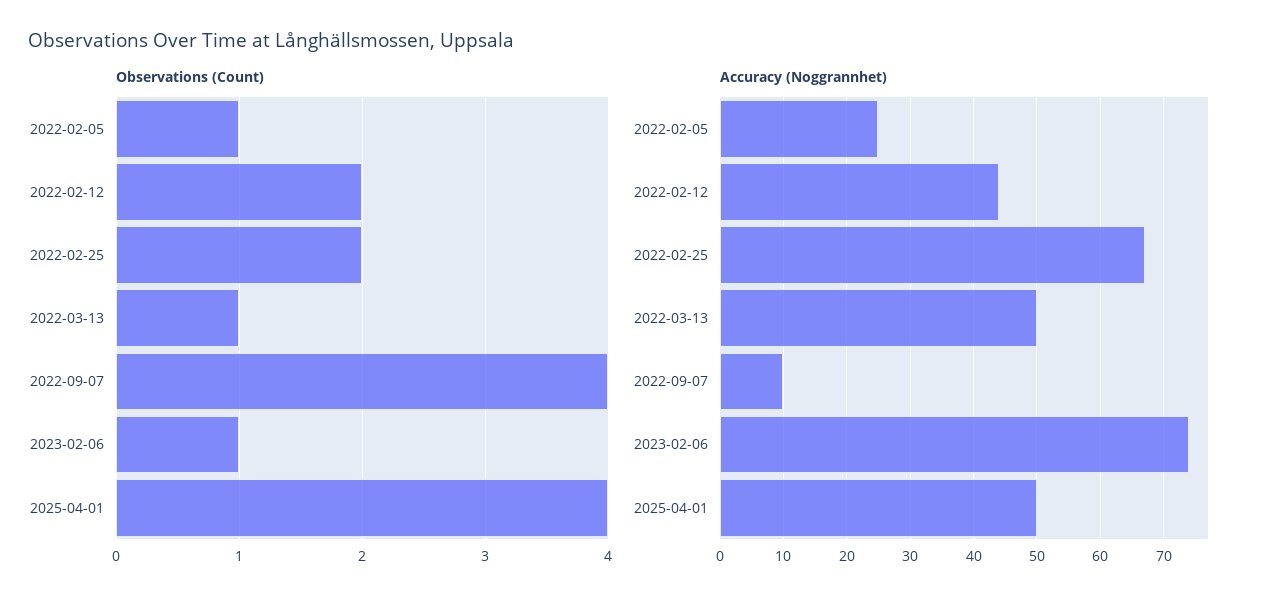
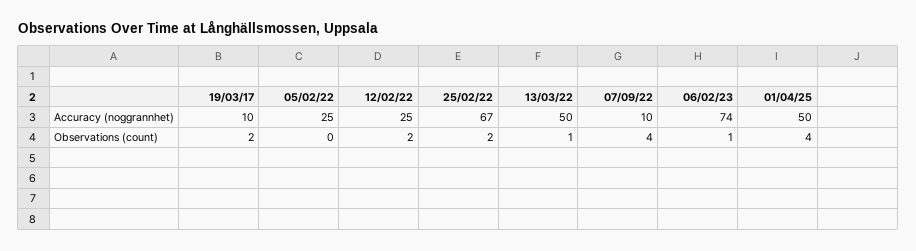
  {
    "Observations (Count)": {
-     "2022-02-05": 1,
+     "2022-02-05": 0,
      "2022-02-12": 2,
      "2022-02-25": 2,
      "2022-03-13": 1,
      "2022-09-07": 4,
      "2023-02-06": 1,
-     "2025-04-01": 4
+     "2025-04-01": 4,
+     "19/03/17": 2
    },
    "Accuracy (Noggrannhet)": {
      "2022-02-05": 25,
-     "2022-02-12": 44,
+     "2022-02-12": 25,
      "2022-02-25": 67,
      "2022-03-13": 50,
      "2022-09-07": 10,
      "2023-02-06": 74,
-     "2025-04-01": 50
+     "2025-04-01": 50,
+     "19/03/17": 10
    }
  }

